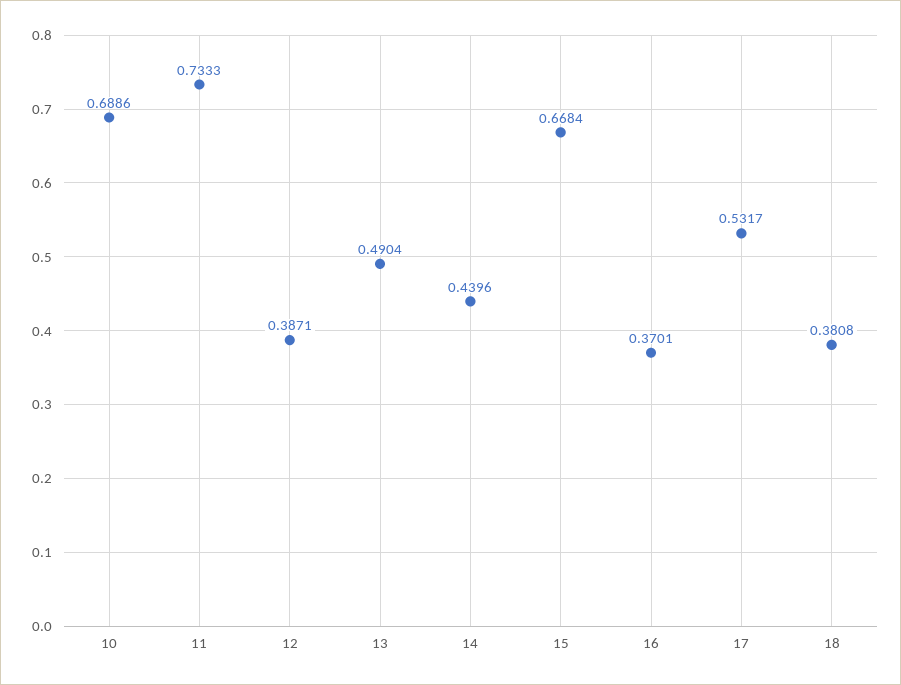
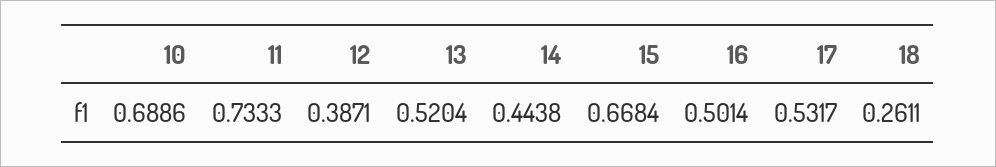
  {
    "10": 0.6886,
    "11": 0.7333,
    "12": 0.3871,
-   "13": 0.4904,
+   "13": 0.5204,
-   "14": 0.4396,
+   "14": 0.4438,
    "15": 0.6684,
-   "16": 0.3701,
+   "16": 0.5014,
    "17": 0.5317,
-   "18": 0.3808
+   "18": 0.2611
  }

